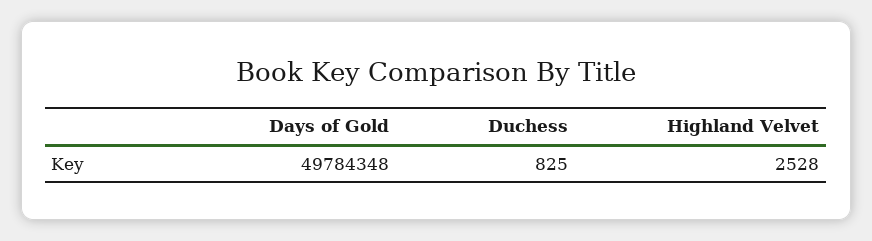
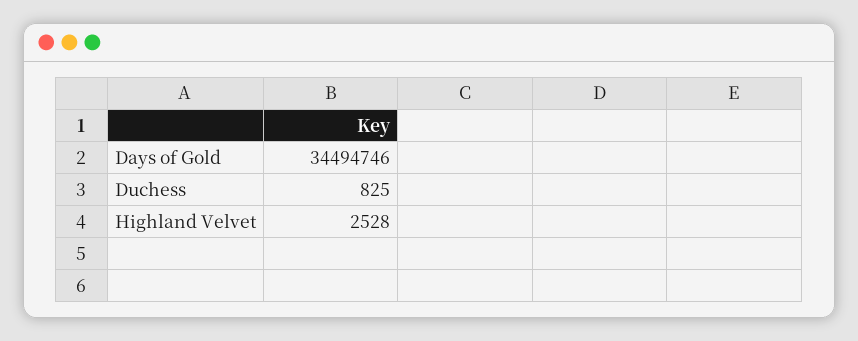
  {
-   "Days of Gold": 49784348,
+   "Days of Gold": 34494746,
    "Duchess": 825,
    "Highland Velvet": 2528
  }

